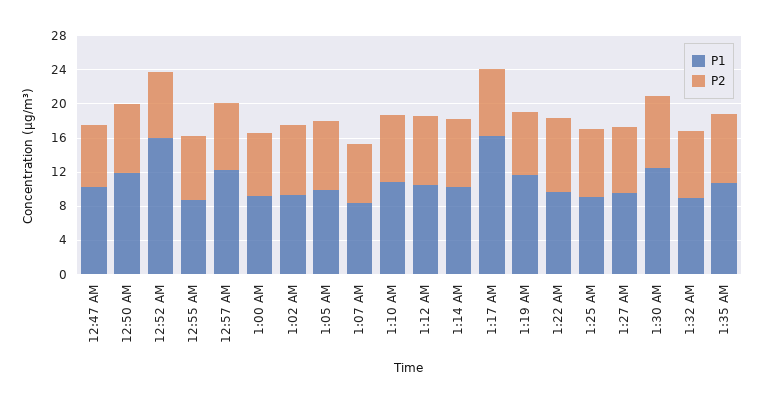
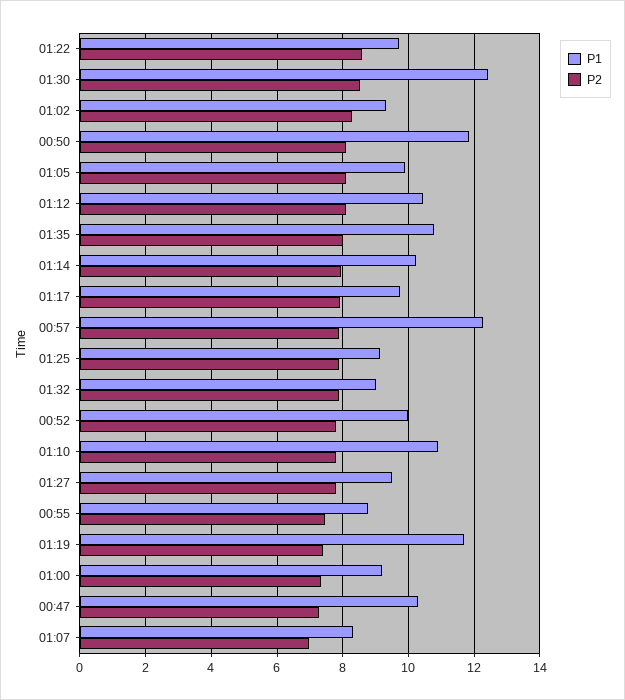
  {
    "P1": {
      "12:47 AM": 10.4,
      "12:50 AM": 11.8,
-     "12:52 AM": 16,
+     "12:52 AM": 10,
      "12:55 AM": 8.8,
      "12:57 AM": 12.2,
      "1:00 AM": 9.2,
      "1:02 AM": 9.4,
      "1:05 AM": 10,
      "1:07 AM": 8.4,
      "1:10 AM": 11,
      "1:12 AM": 10.4,
      "1:14 AM": 10.2,
-     "1:17 AM": 16,
+     "1:17 AM": 9.8,
      "1:19 AM": 11.8,
      "1:22 AM": 9.8,
      "1:25 AM": 9.2,
      "1:27 AM": 9.6,
      "1:30 AM": 12.4,
      "1:32 AM": 9,
      "1:35 AM": 10.8
    },
    "P2": {
      "12:47 AM": 7.2,
      "12:50 AM": 8.2,
      "12:52 AM": 7.8,
      "12:55 AM": 7.4,
      "12:57 AM": 7.8,
      "1:00 AM": 7.4,
      "1:02 AM": 8.2,
      "1:05 AM": 8.2,
      "1:07 AM": 7,
      "1:10 AM": 7.8,
      "1:12 AM": 8.2,
      "1:14 AM": 8,
      "1:17 AM": 8,
      "1:19 AM": 7.4,
      "1:22 AM": 8.6,
      "1:25 AM": 7.8,
      "1:27 AM": 7.8,
      "1:30 AM": 8.6,
      "1:32 AM": 7.8,
      "1:35 AM": 8
    }
  }

